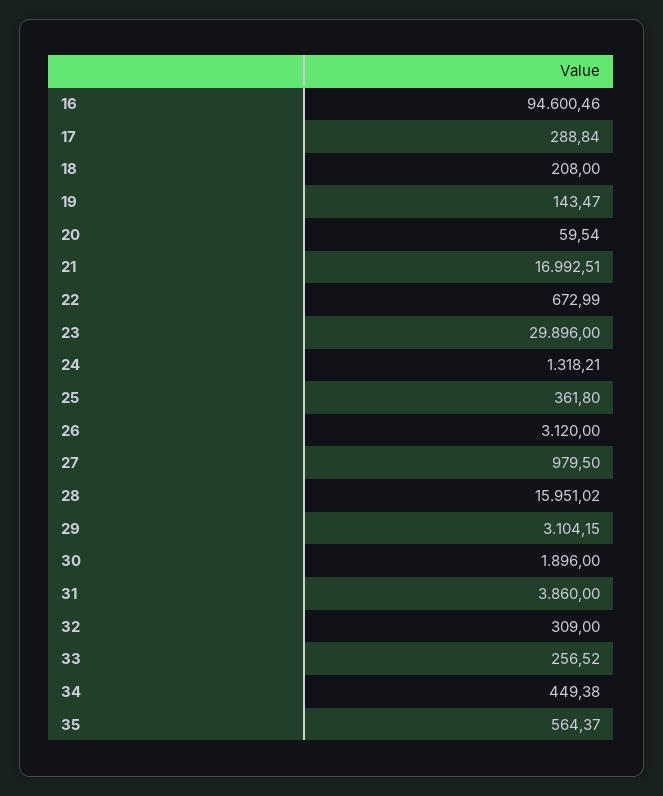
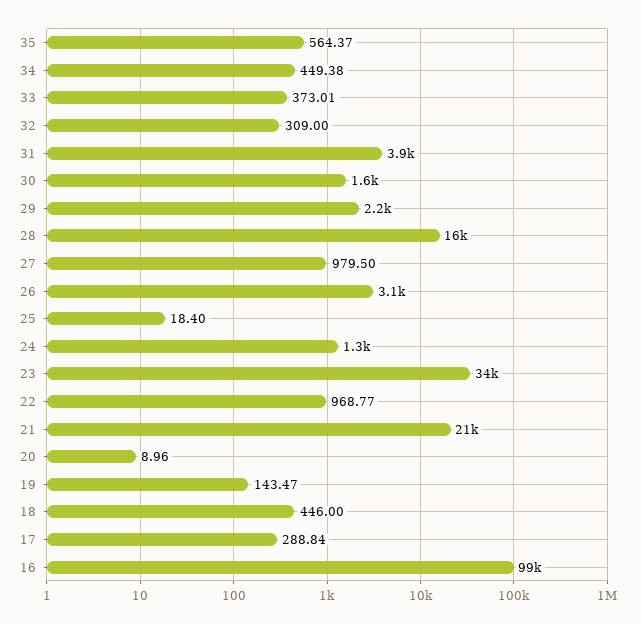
  {
-   "16": 94600.46,
+   "16": 99000,
    "17": 288.84,
-   "18": 208,
+   "18": 446,
    "19": 143.47,
-   "20": 59.54,
+   "20": 8.96,
-   "21": 16992.51,
+   "21": 21000,
-   "22": 672.99,
+   "22": 968.77,
-   "23": 29896,
+   "23": 34000,
    "24": 1318.21,
-   "25": 361.8,
+   "25": 18.4,
    "26": 3120,
    "27": 979.5,
    "28": 15951.02,
-   "29": 3104.15,
+   "29": 2200,
-   "30": 1896,
+   "30": 1600,
    "31": 3860,
    "32": 309,
-   "33": 256.52,
+   "33": 373.01,
    "34": 449.38,
    "35": 564.37
  }

